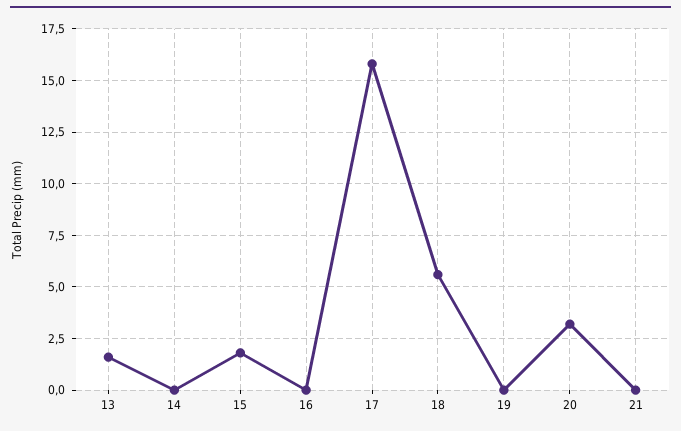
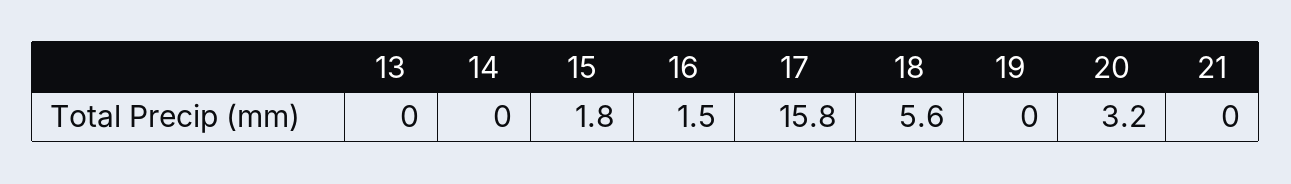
  {
-   "13": 1.5,
+   "13": 0,
    "14": 0,
    "15": 1.8,
-   "16": 0,
+   "16": 1.5,
    "17": 15.8,
    "18": 5.6,
    "19": 0,
    "20": 3.2,
    "21": 0
  }

